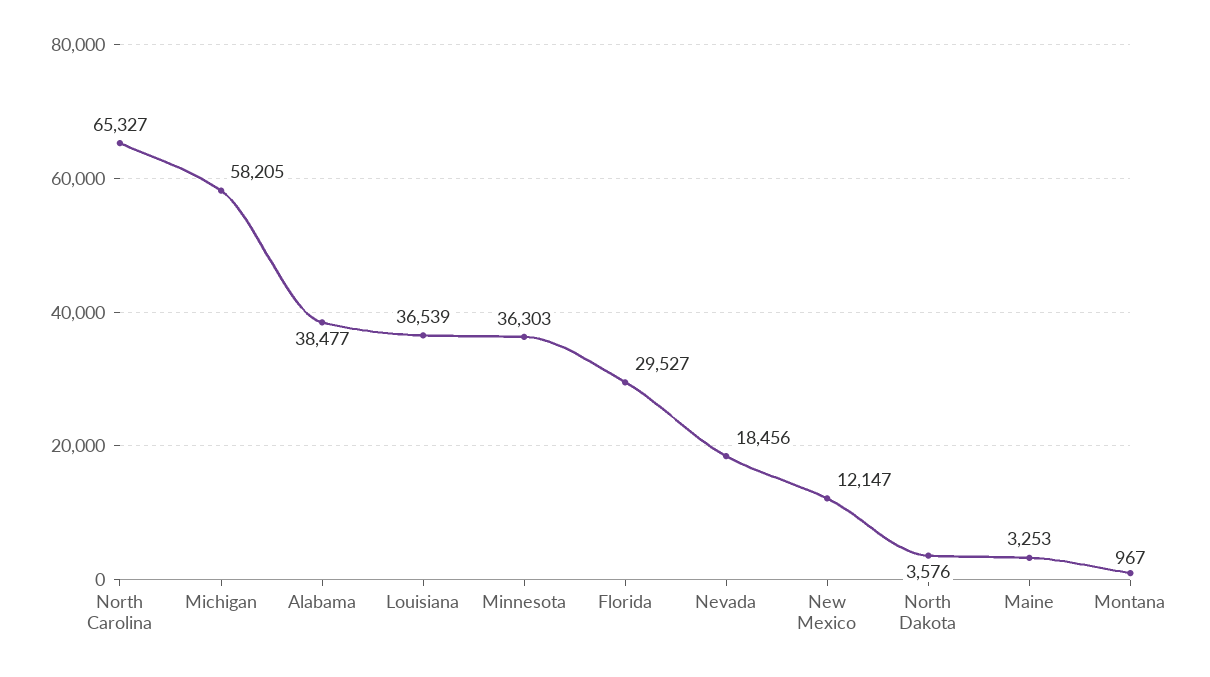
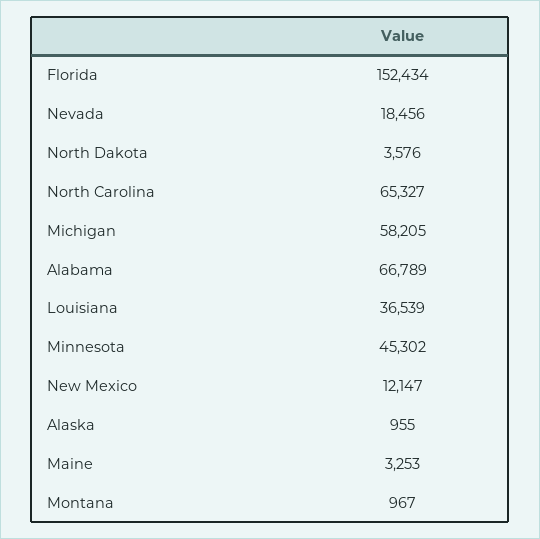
  {
    "North Carolina": 65327,
    "Michigan": 58205,
-   "Alabama": 38477,
+   "Alabama": 66789,
    "Louisiana": 36539,
-   "Minnesota": 36303,
+   "Minnesota": 45302,
-   "Florida": 29527,
+   "Florida": 152434,
    "Nevada": 18456,
    "New Mexico": 12147,
    "North Dakota": 3576,
    "Maine": 3253,
-   "Montana": 967
+   "Montana": 967,
+   "Alaska": 955
  }

